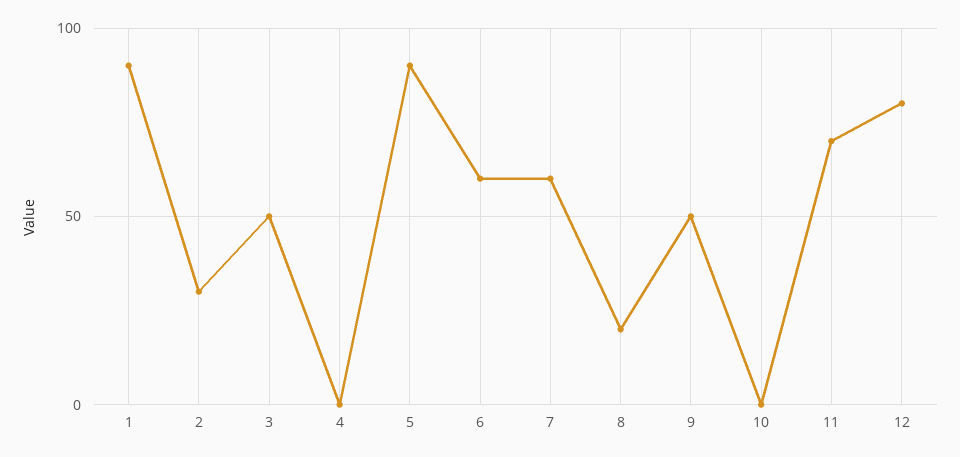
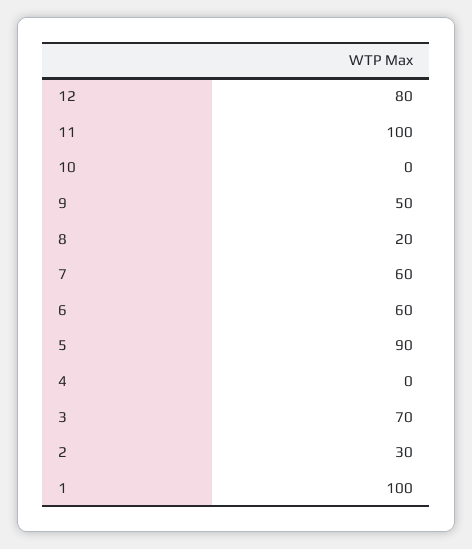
  {
-   "1": 90,
+   "1": 100,
    "2": 30,
-   "3": 50,
+   "3": 70,
    "4": 0,
    "5": 90,
    "6": 60,
    "7": 60,
    "8": 20,
    "9": 50,
    "10": 0,
-   "11": 70,
+   "11": 100,
    "12": 80
  }

